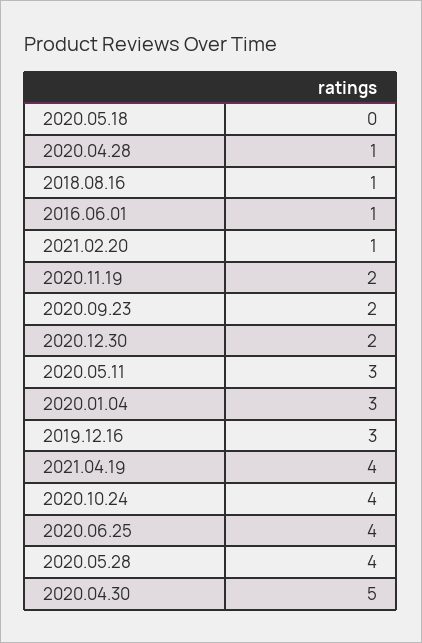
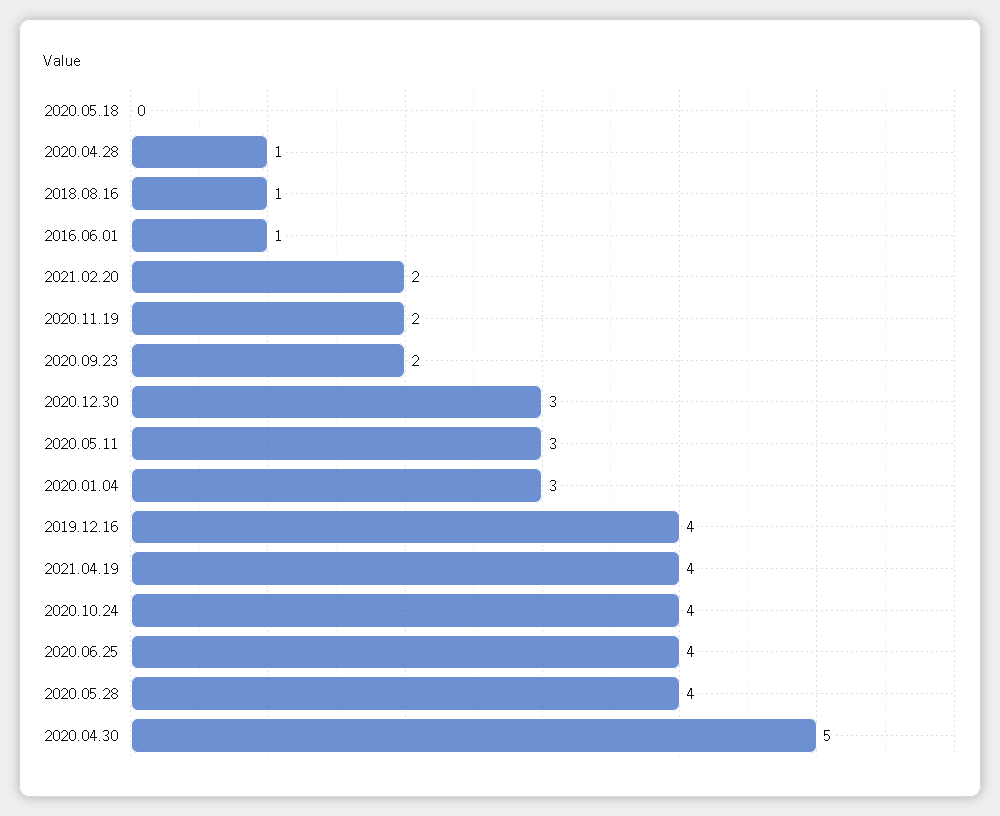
  {
    "2020.05.18": 0,
    "2020.04.28": 1,
    "2018.08.16": 1,
    "2016.06.01": 1,
-   "2021.02.20": 1,
+   "2021.02.20": 2,
    "2020.11.19": 2,
    "2020.09.23": 2,
-   "2020.12.30": 2,
+   "2020.12.30": 3,
    "2020.05.11": 3,
    "2020.01.04": 3,
-   "2019.12.16": 3,
+   "2019.12.16": 4,
    "2021.04.19": 4,
    "2020.10.24": 4,
    "2020.06.25": 4,
    "2020.05.28": 4,
    "2020.04.30": 5
  }

